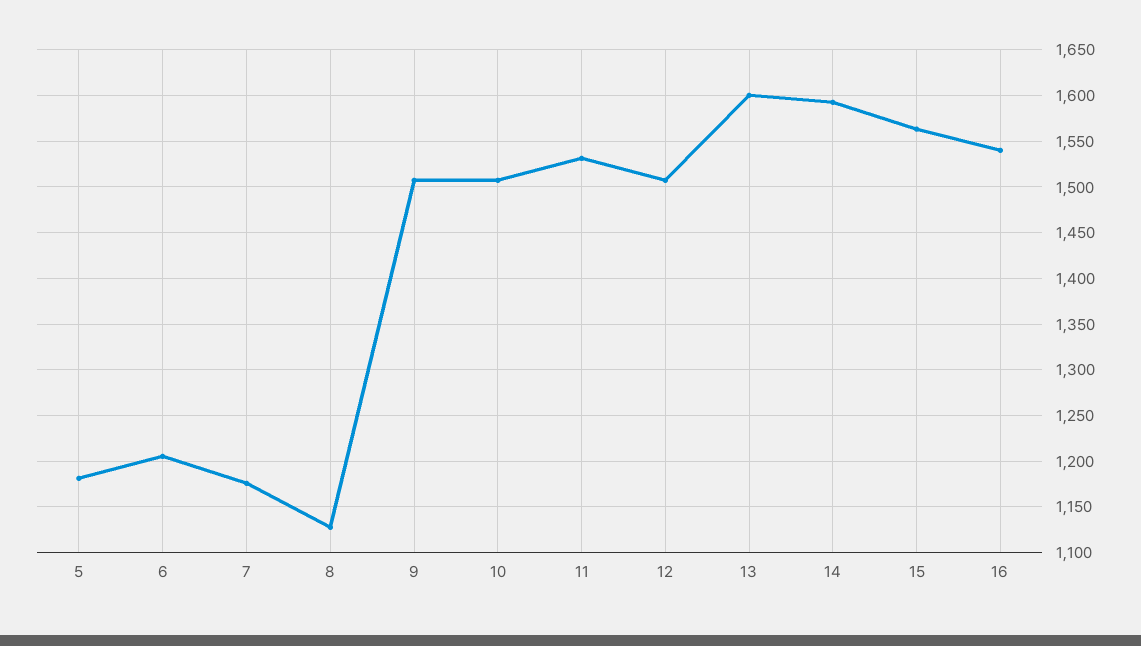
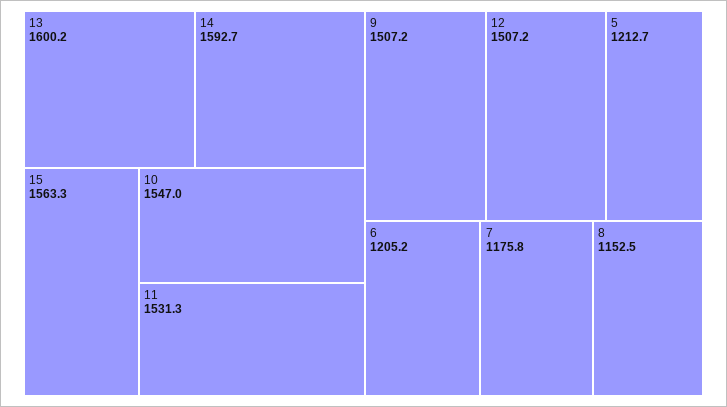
  {
-   "5": 1180,
+   "5": 1212.7,
    "6": 1205.2,
    "7": 1175.8,
-   "8": 1130,
+   "8": 1152.5,
    "9": 1507.2,
-   "10": 1510,
+   "10": 1547,
    "11": 1531.3,
    "12": 1507.2,
    "13": 1600.2,
    "14": 1592.7,
-   "15": 1563.3,
+   "15": 1563.3
-   "16": 1540
  }

